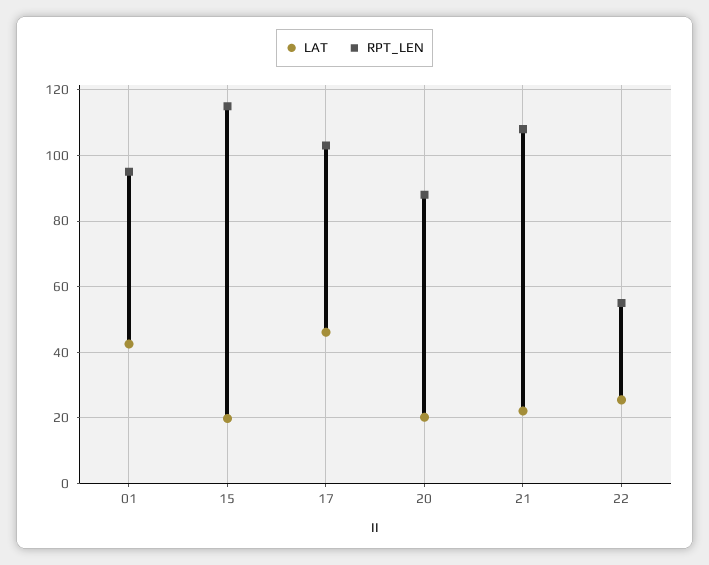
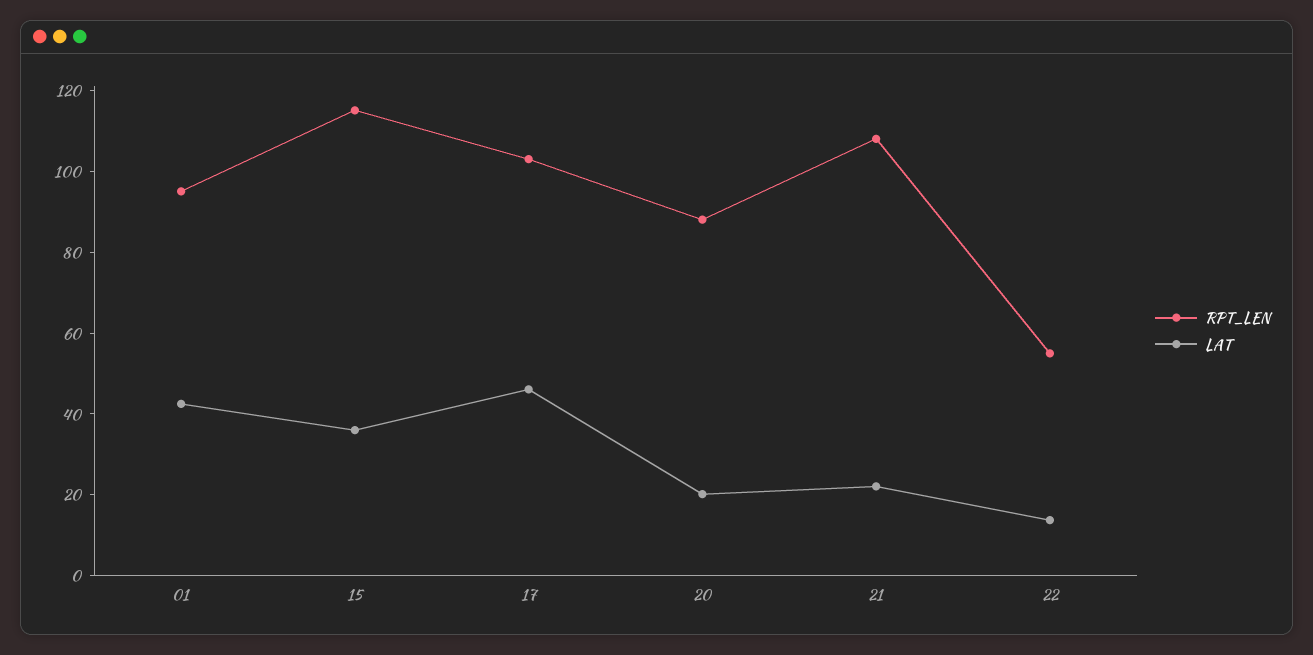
  {
    "LAT": {
      "01": 42,
-     "15": 20,
+     "15": 35,
      "17": 46,
      "20": 20,
      "21": 22,
-     "22": 26
+     "22": 15
    },
    "RPT_LEN": {
      "01": 96,
      "15": 116,
      "17": 104,
      "20": 88,
      "21": 108,
      "22": 56
    }
  }

